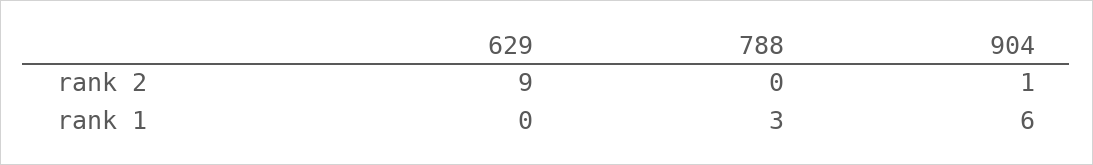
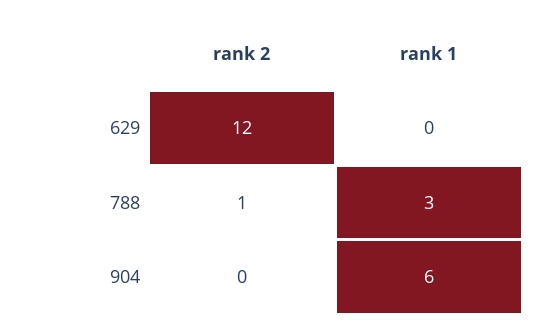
  {
    "629": {
-     "rank 2": 9,
+     "rank 2": 12,
      "rank 1": 0
    },
    "788": {
-     "rank 2": 0,
+     "rank 2": 1,
      "rank 1": 3
    },
    "904": {
-     "rank 2": 1,
+     "rank 2": 0,
      "rank 1": 6
    }
  }

